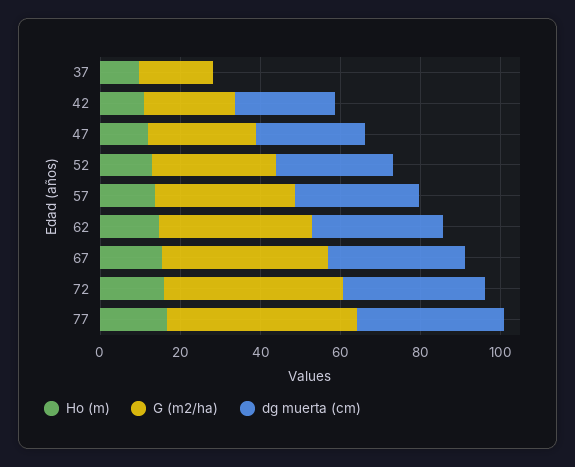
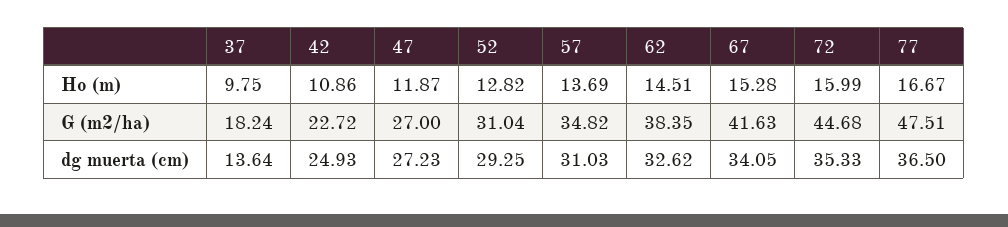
  {
    "Ho (m)": {
      "37": 9.75,
      "42": 10.86,
      "47": 11.87,
      "52": 12.82,
      "57": 13.69,
      "62": 14.51,
      "67": 15.28,
      "72": 15.99,
      "77": 16.67
    },
    "G (m2/ha)": {
      "37": 18.24,
      "42": 22.72,
      "47": 27,
      "52": 31.04,
      "57": 34.82,
      "62": 38.35,
      "67": 41.63,
      "72": 44.68,
      "77": 47.51
    },
    "dg muerta (cm)": {
-     "37": 0,
+     "37": 13.64,
      "42": 24.93,
      "47": 27.23,
      "52": 29.25,
      "57": 31.03,
      "62": 32.62,
      "67": 34.05,
      "72": 35.33,
      "77": 36.5
    }
  }

